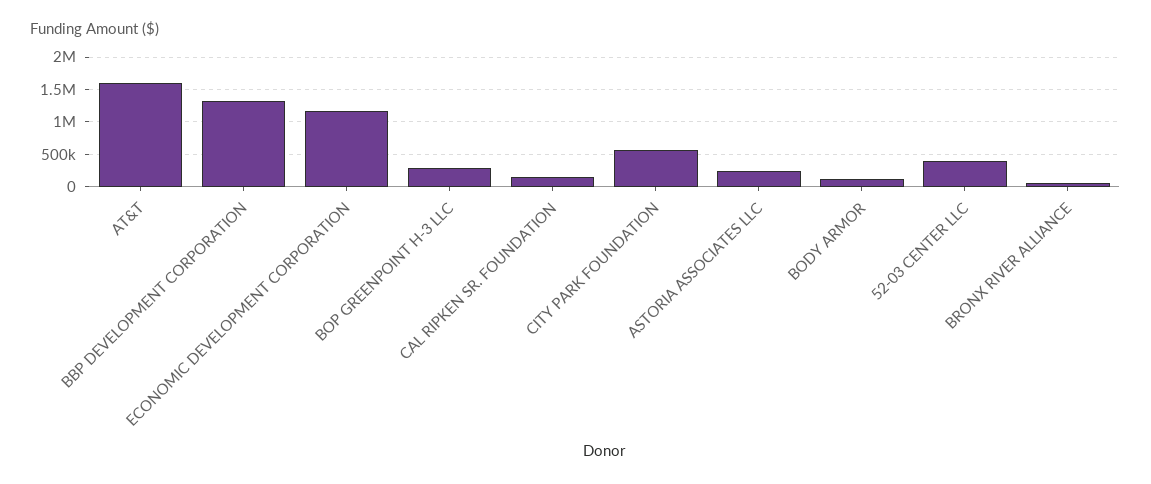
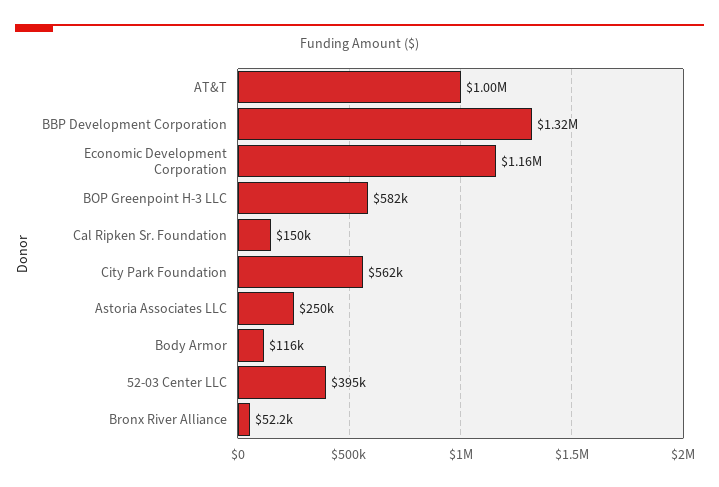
  {
-   "AT&T": 1600000,
+   "AT&T": 1000000,
    "BBP DEVELOPMENT CORPORATION": 1320000,
    "ECONOMIC DEVELOPMENT CORPORATION": 1160000,
-   "BOP GREENPOINT H-3 LLC": 300000,
+   "BOP GREENPOINT H-3 LLC": 582000,
    "CAL RIPKEN SR. FOUNDATION": 150000,
    "CITY PARK FOUNDATION": 562000,
    "ASTORIA ASSOCIATES LLC": 250000,
    "BODY ARMOR": 116000,
    "52-03 CENTER LLC": 395000,
    "BRONX RIVER ALLIANCE": 52200
  }

